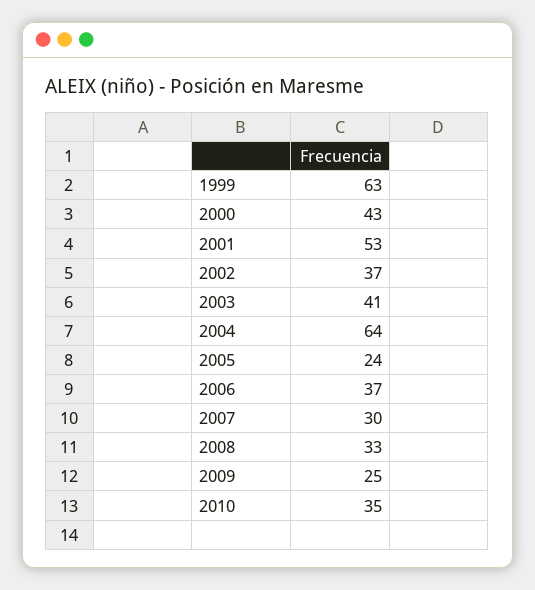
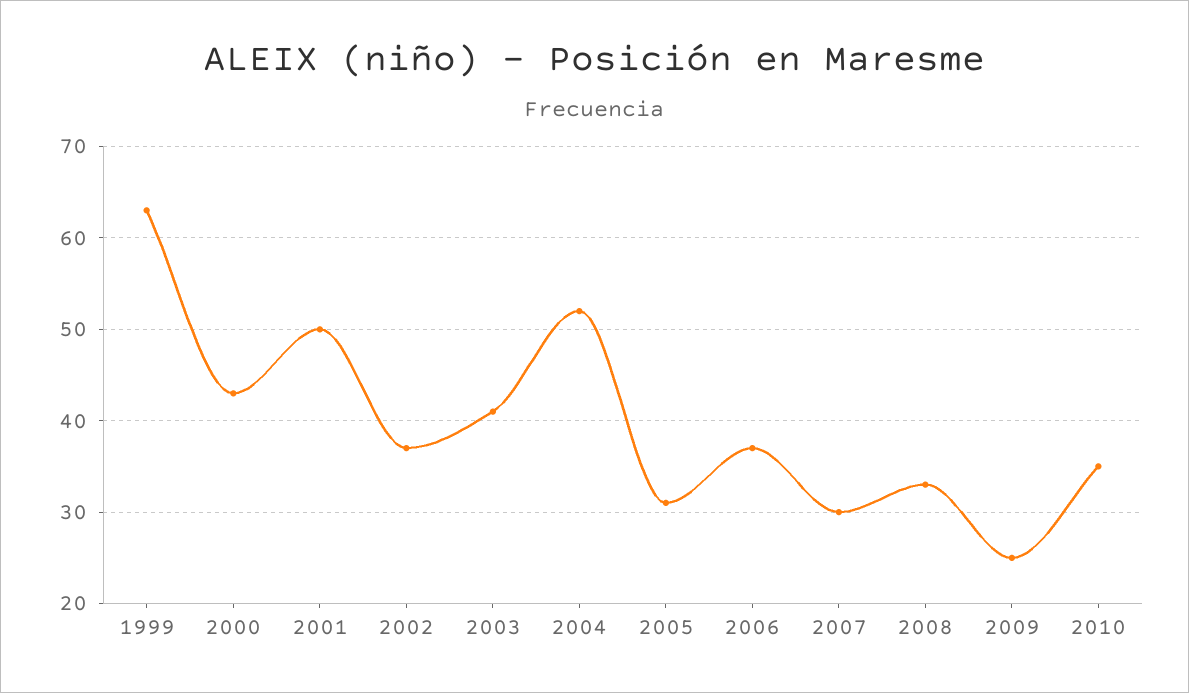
  {
    "1999": 63,
    "2000": 43,
-   "2001": 53,
+   "2001": 50,
    "2002": 37,
    "2003": 41,
-   "2004": 64,
+   "2004": 52,
-   "2005": 24,
+   "2005": 31,
    "2006": 37,
    "2007": 30,
    "2008": 33,
    "2009": 25,
    "2010": 35
  }

